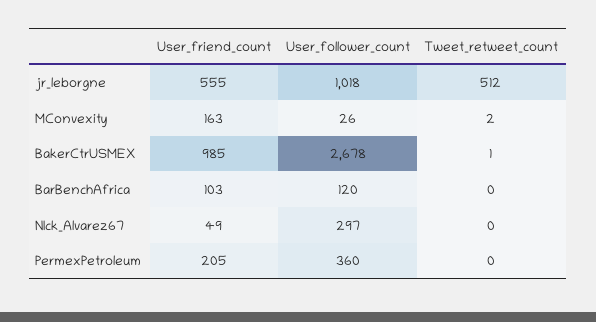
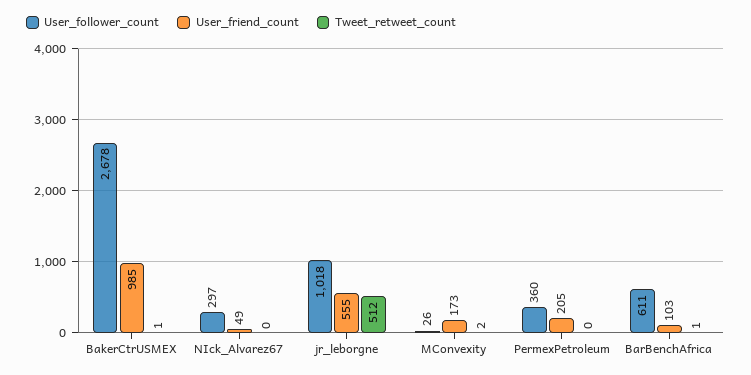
  {
    "User_friend_count": {
      "jr_leborgne": 555,
-     "MConvexity": 163,
+     "MConvexity": 173,
      "BakerCtrUSMEX": 985,
      "BarBenchAfrica": 103,
      "NIck_Alvarez67": 49,
      "PermexPetroleum": 205
    },
    "User_follower_count": {
      "jr_leborgne": 1018,
      "MConvexity": 26,
      "BakerCtrUSMEX": 2678,
-     "BarBenchAfrica": 120,
+     "BarBenchAfrica": 611,
      "NIck_Alvarez67": 297,
      "PermexPetroleum": 360
    },
    "Tweet_retweet_count": {
      "jr_leborgne": 512,
      "MConvexity": 2,
      "BakerCtrUSMEX": 1,
-     "BarBenchAfrica": 0,
+     "BarBenchAfrica": 1,
      "NIck_Alvarez67": 0,
      "PermexPetroleum": 0
    }
  }

